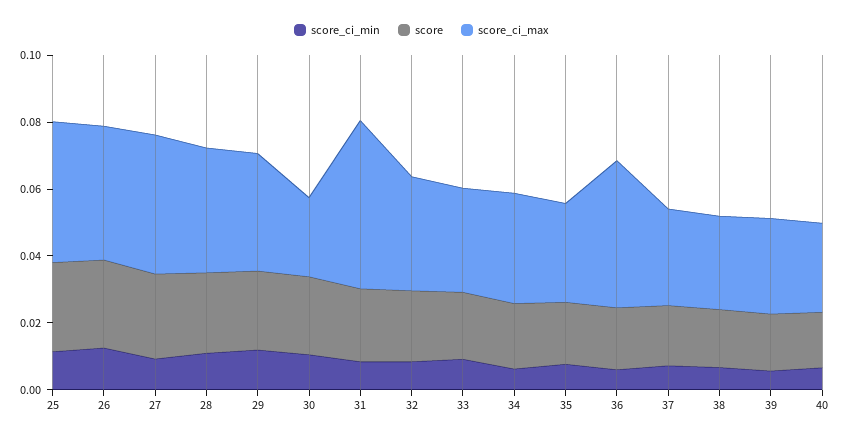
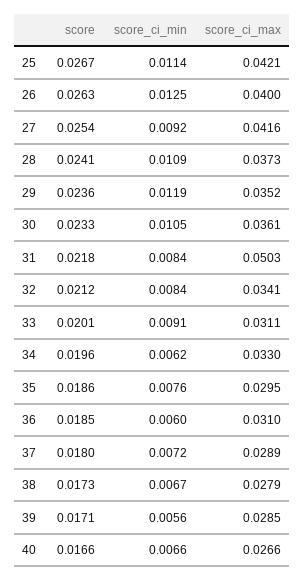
  {
    "score_ci_min": {
      "25": 0.0114,
      "26": 0.0125,
      "27": 0.0092,
      "28": 0.0109,
      "29": 0.0119,
      "30": 0.0105,
      "31": 0.0084,
      "32": 0.0084,
      "33": 0.0091,
      "34": 0.0062,
      "35": 0.0076,
      "36": 0.006,
      "37": 0.0072,
      "38": 0.0067,
      "39": 0.0056,
      "40": 0.0066
    },
    "score": {
      "25": 0.0267,
      "26": 0.0263,
      "27": 0.0254,
      "28": 0.0241,
      "29": 0.0236,
      "30": 0.0233,
      "31": 0.0218,
      "32": 0.0212,
      "33": 0.0201,
      "34": 0.0196,
      "35": 0.0186,
      "36": 0.0185,
      "37": 0.018,
      "38": 0.0173,
      "39": 0.0171,
      "40": 0.0166
    },
    "score_ci_max": {
      "25": 0.0421,
      "26": 0.04,
      "27": 0.0416,
      "28": 0.0373,
      "29": 0.0352,
-     "30": 0.025,
+     "30": 0.0361,
      "31": 0.0503,
      "32": 0.0341,
      "33": 0.0311,
      "34": 0.033,
      "35": 0.0295,
-     "36": 0.045,
+     "36": 0.031,
      "37": 0.0289,
      "38": 0.0279,
      "39": 0.0285,
      "40": 0.0266
    }
  }

